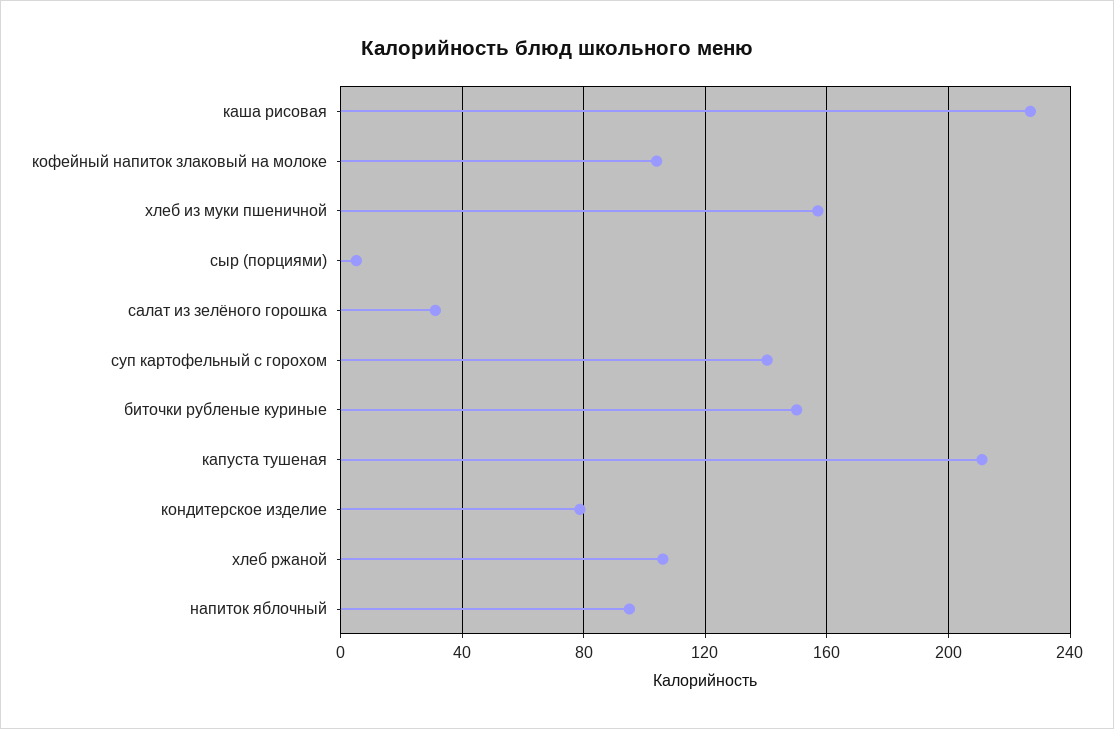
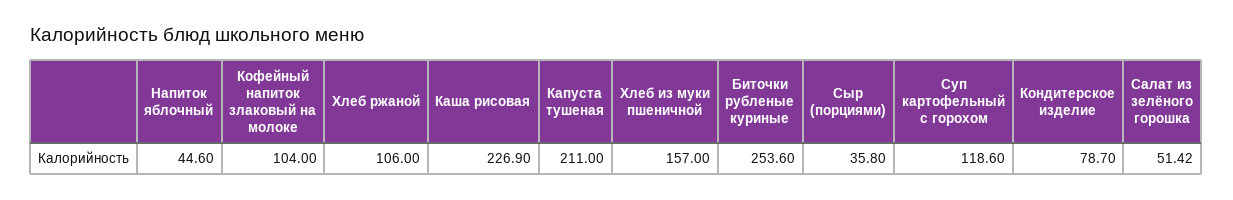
  {
    "каша рисовая": 226.9,
    "кофейный напиток злаковый на молоке": 104,
    "хлеб из муки пшеничной": 157,
-   "сыр (порциями)": 5,
+   "сыр (порциями)": 35.8,
-   "салат из зелёного горошка": 30,
+   "салат из зелёного горошка": 51.42,
-   "суп картофельный с горохом": 140,
+   "суп картофельный с горохом": 118.6,
-   "биточки рубленые куриные": 150,
+   "биточки рубленые куриные": 253.6,
    "капуста тушеная": 211,
    "кондитерское изделие": 78.7,
    "хлеб ржаной": 106,
-   "напиток яблочный": 95
+   "напиток яблочный": 44.6
  }

